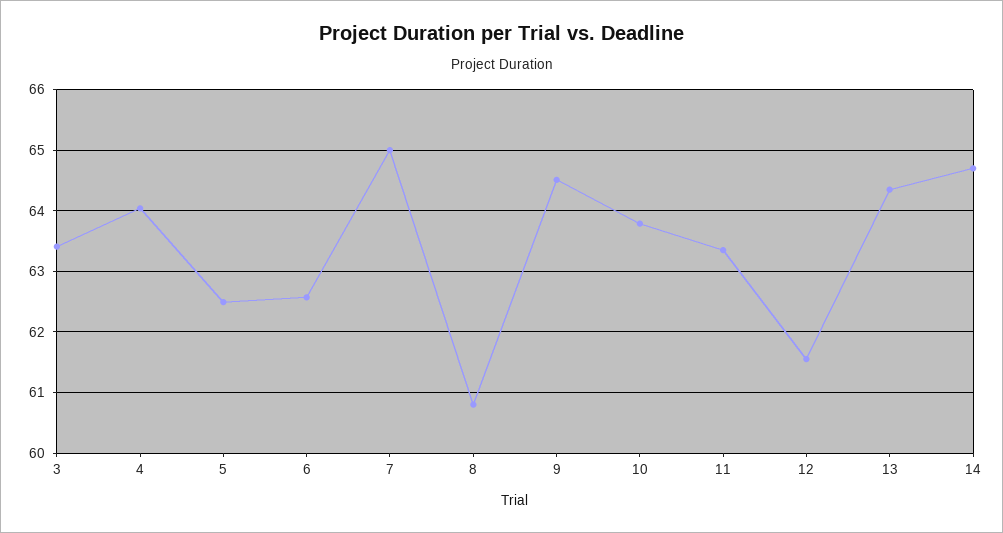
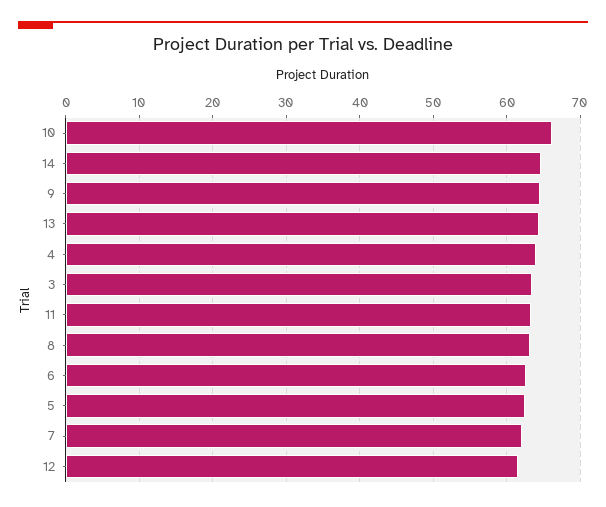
  {
    "3": 63.4,
    "4": 64,
    "5": 62.5,
    "6": 62.6,
-   "7": 65,
+   "7": 62,
-   "8": 60.8,
+   "8": 63,
    "9": 64.5,
-   "10": 63.8,
+   "10": 66,
    "11": 63.4,
    "12": 61.6,
    "13": 64.4,
    "14": 64.7
  }

